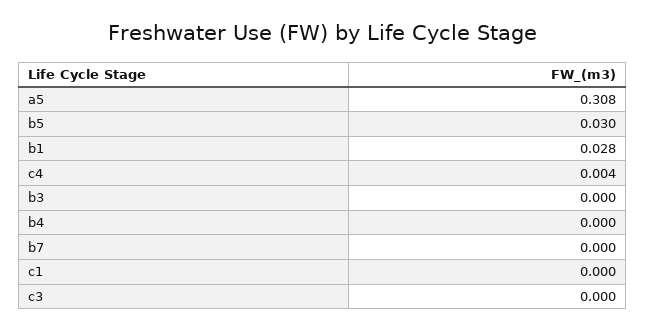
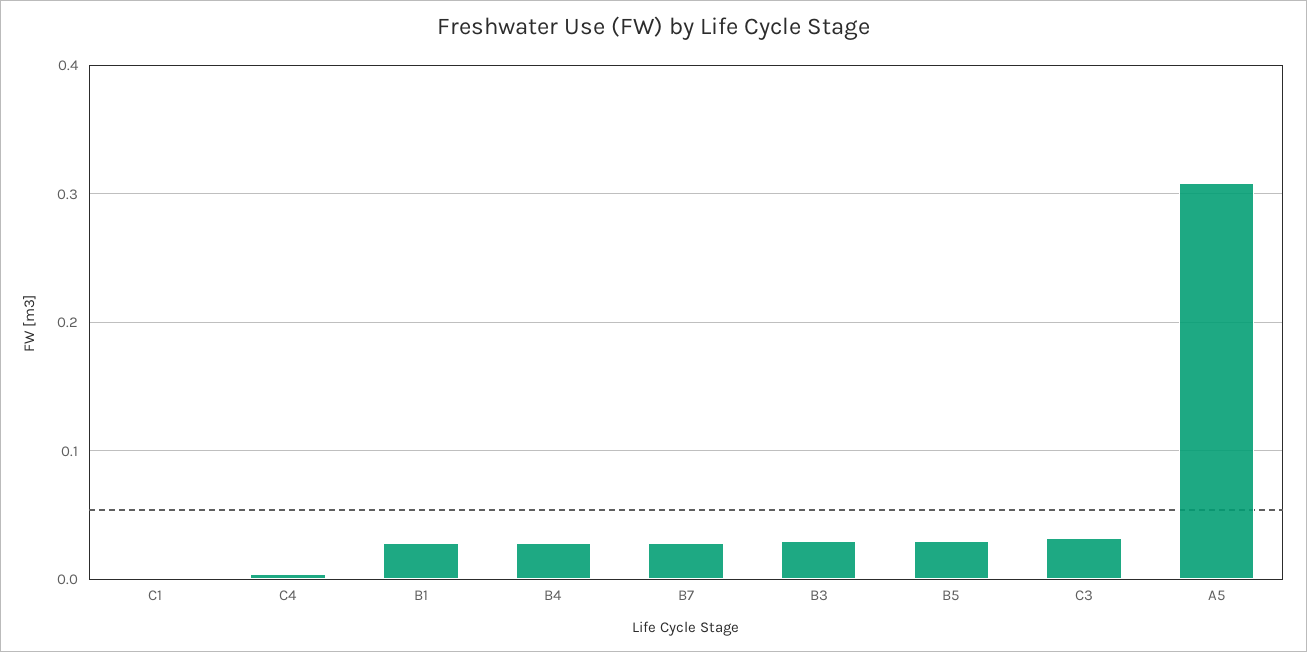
  {
    "a5": 0.308,
    "b5": 0.03,
    "b1": 0.028,
    "c4": 0.004,
-   "b3": 0,
+   "b3": 0.03,
-   "b4": 0,
+   "b4": 0.03,
-   "b7": 0,
+   "b7": 0.03,
    "c1": 0,
-   "c3": 0
+   "c3": 0.03
  }

